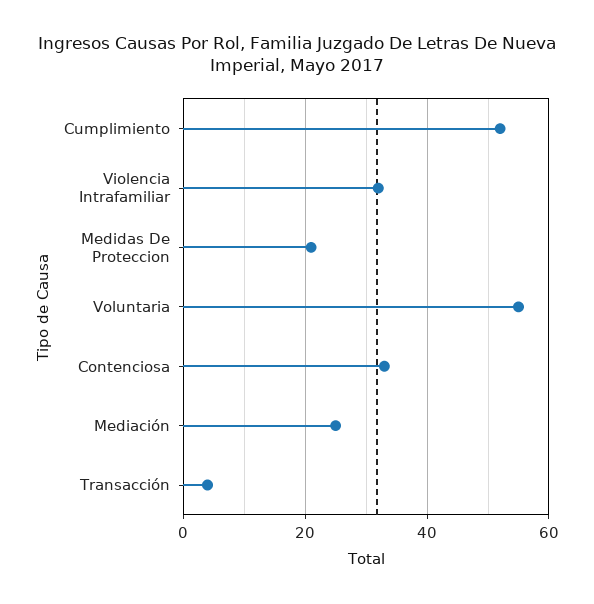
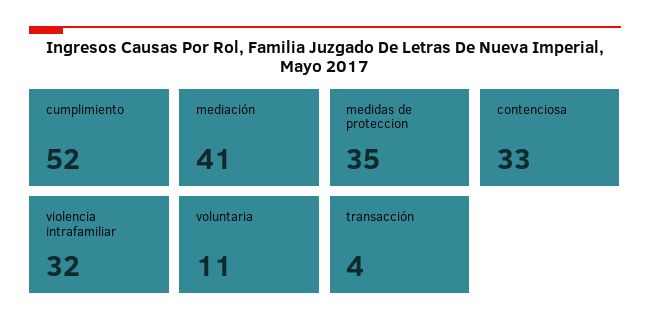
  {
    "Cumplimiento": 52,
    "Violencia Intrafamiliar": 32,
-   "Medidas De Proteccion": 20,
+   "Medidas De Proteccion": 35,
-   "Voluntaria": 55,
+   "Voluntaria": 11,
    "Contenciosa": 33,
-   "Mediación": 25,
+   "Mediación": 41,
    "Transacción": 4
  }

